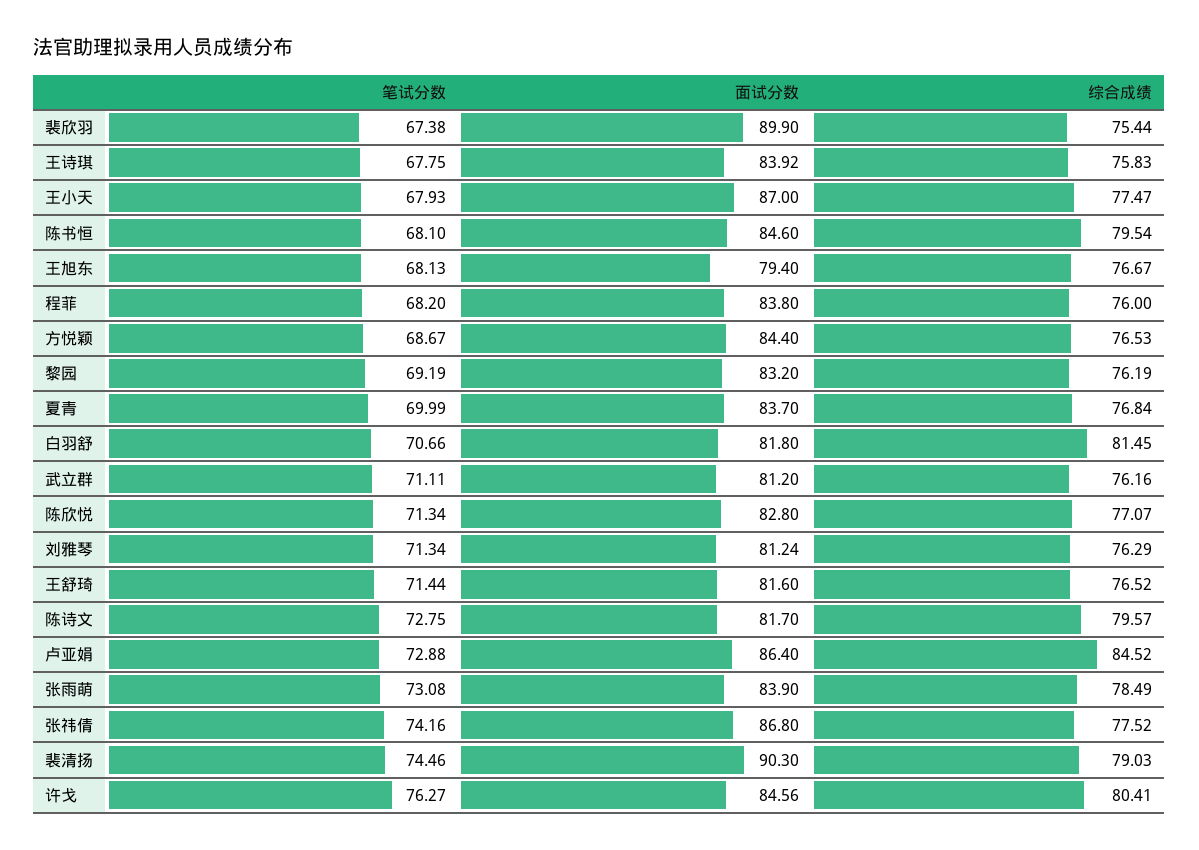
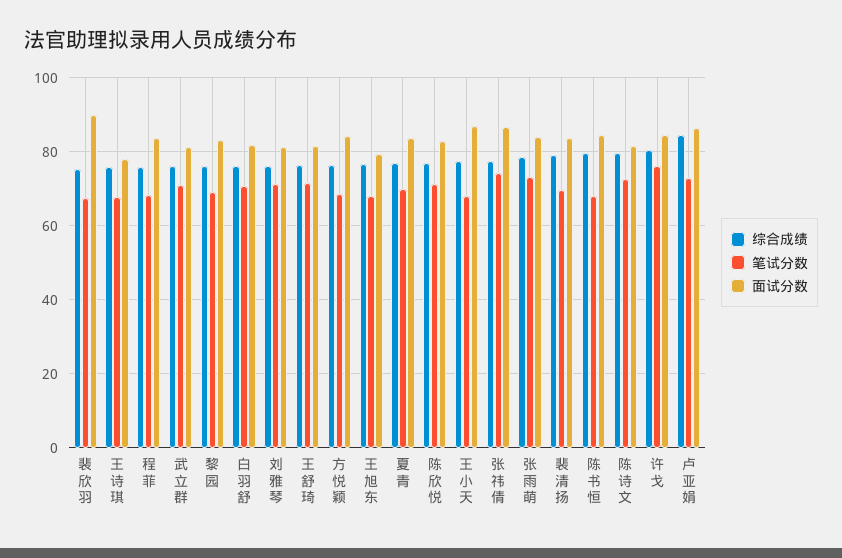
  {
    "笔试分数": {
      "裴欣羽": 67.38,
      "王诗琪": 67.75,
      "王小天": 67.93,
      "陈书恒": 68.1,
      "王旭东": 68.13,
      "程菲": 68.2,
      "方悦颖": 68.67,
      "黎园": 69.19,
      "夏青": 69.99,
      "白羽舒": 70.66,
      "武立群": 71.11,
      "陈欣悦": 71.34,
      "刘雅琴": 71.34,
      "王舒琦": 71.44,
      "陈诗文": 72.75,
      "卢亚娟": 72.88,
      "张雨萌": 73.08,
      "张祎倩": 74.16,
-     "裴清扬": 74.46,
+     "裴清扬": 70,
      "许戈": 76.27
    },
    "面试分数": {
      "裴欣羽": 89.9,
-     "王诗琪": 83.92,
+     "王诗琪": 78,
      "王小天": 87,
      "陈书恒": 84.6,
      "王旭东": 79.4,
      "程菲": 83.8,
      "方悦颖": 84.4,
      "黎园": 83.2,
      "夏青": 83.7,
      "白羽舒": 81.8,
      "武立群": 81.2,
      "陈欣悦": 82.8,
      "刘雅琴": 81.24,
      "王舒琦": 81.6,
      "陈诗文": 81.7,
      "卢亚娟": 86.4,
      "张雨萌": 83.9,
      "张祎倩": 86.8,
-     "裴清扬": 90.3,
+     "裴清扬": 84,
      "许戈": 84.56
    },
    "综合成绩": {
      "裴欣羽": 75.44,
      "王诗琪": 75.83,
      "王小天": 77.47,
      "陈书恒": 79.54,
      "王旭东": 76.67,
      "程菲": 76,
      "方悦颖": 76.53,
      "黎园": 76.19,
      "夏青": 76.84,
-     "白羽舒": 81.45,
+     "白羽舒": 76,
      "武立群": 76.16,
      "陈欣悦": 77.07,
      "刘雅琴": 76.29,
      "王舒琦": 76.52,
      "陈诗文": 79.57,
      "卢亚娟": 84.52,
      "张雨萌": 78.49,
      "张祎倩": 77.52,
      "裴清扬": 79.03,
      "许戈": 80.41
    }
  }

